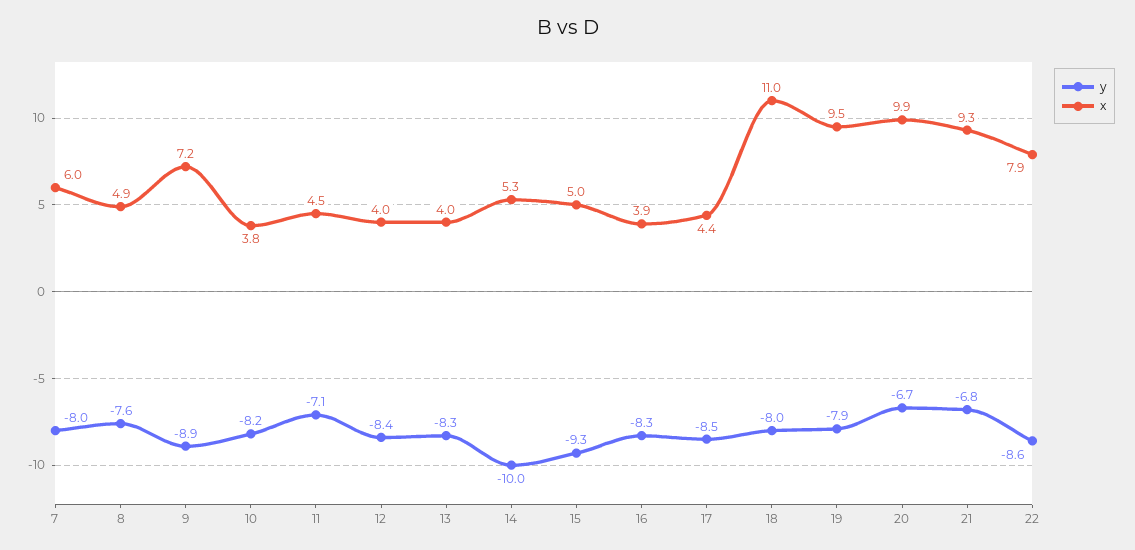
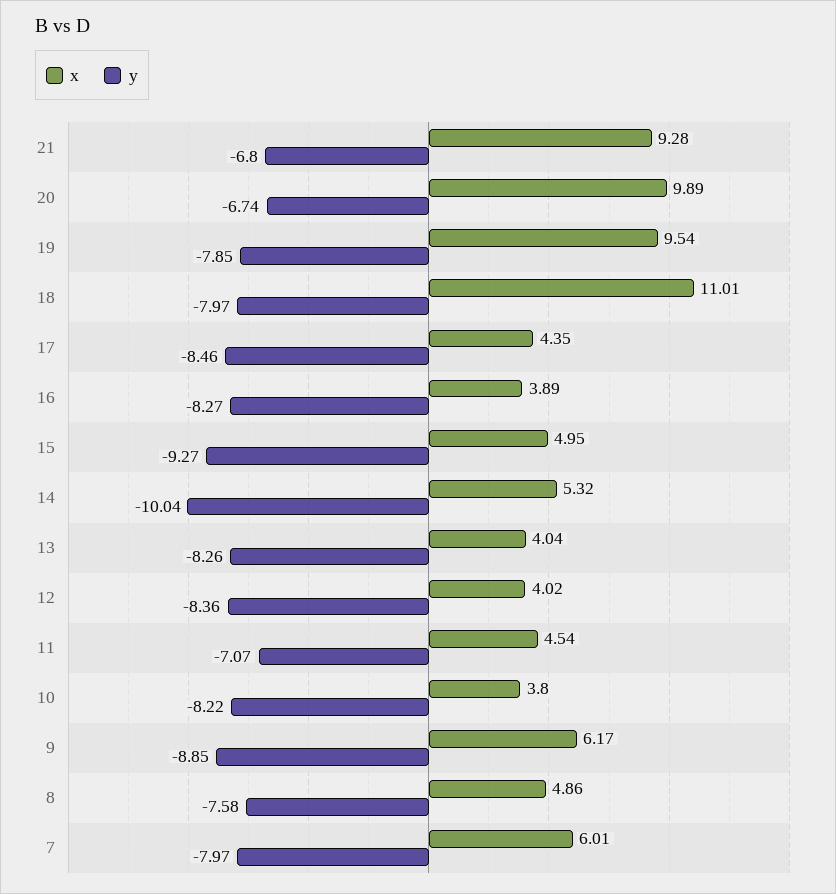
  {
    "y": {
      "7": -7.97,
      "8": -7.58,
      "9": -8.85,
      "10": -8.22,
      "11": -7.07,
      "12": -8.36,
      "13": -8.26,
      "14": -10.04,
      "15": -9.27,
      "16": -8.27,
      "17": -8.46,
      "18": -7.97,
      "19": -7.85,
      "20": -6.74,
-     "21": -6.8,
+     "21": -6.8
-     "22": -8.6
    },
    "x": {
      "7": 6.01,
      "8": 4.86,
-     "9": 7.2,
+     "9": 6.17,
      "10": 3.8,
      "11": 4.54,
      "12": 4.02,
      "13": 4.04,
      "14": 5.32,
      "15": 4.95,
      "16": 3.89,
      "17": 4.35,
      "18": 11.01,
      "19": 9.54,
      "20": 9.89,
-     "21": 9.28,
+     "21": 9.28
-     "22": 7.9
    }
  }

